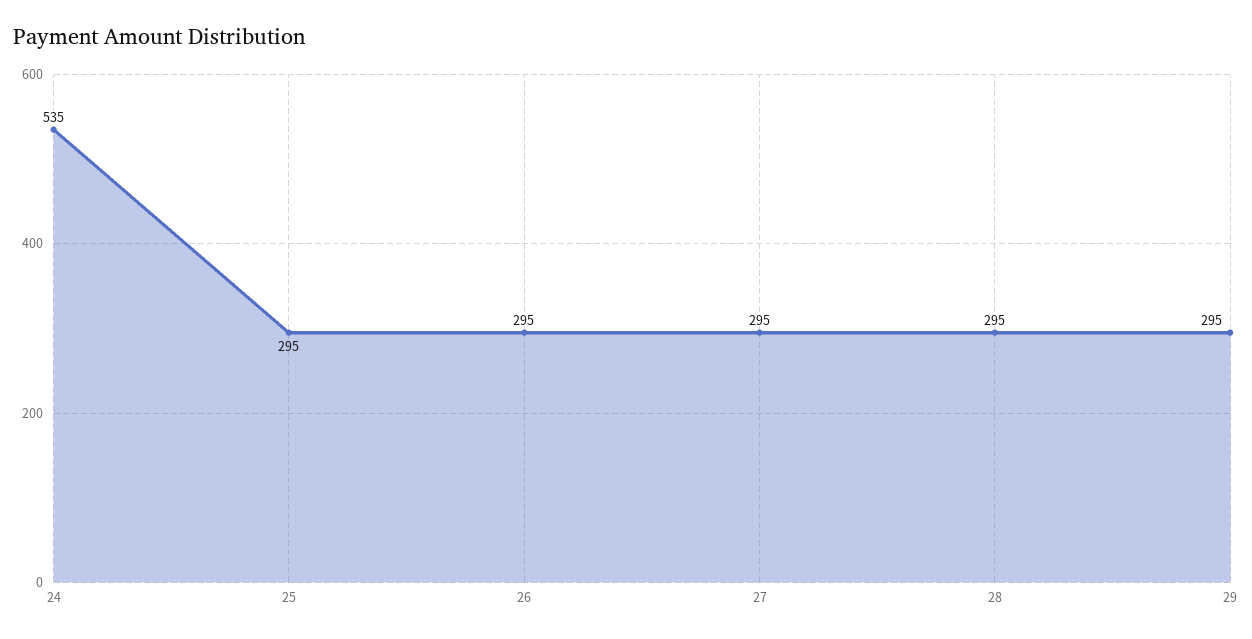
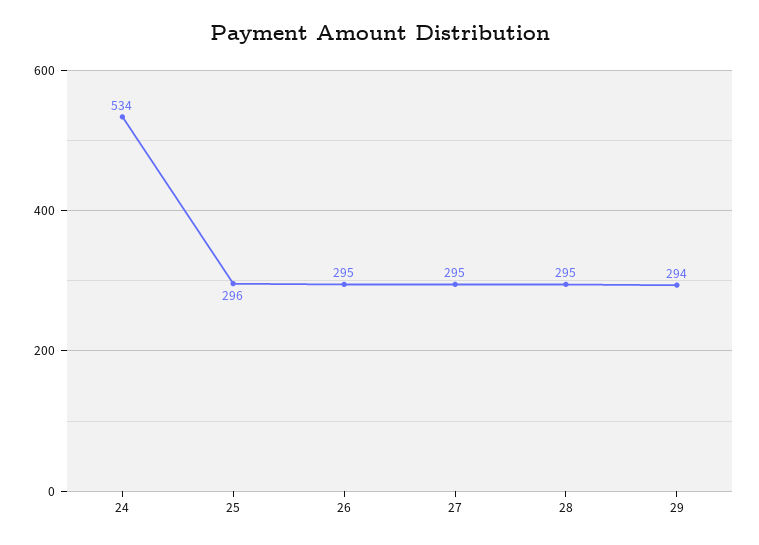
  {
-   "24": 535,
+   "24": 534,
-   "25": 295,
+   "25": 296,
    "26": 295,
    "27": 295,
    "28": 295,
-   "29": 295
+   "29": 294
  }

